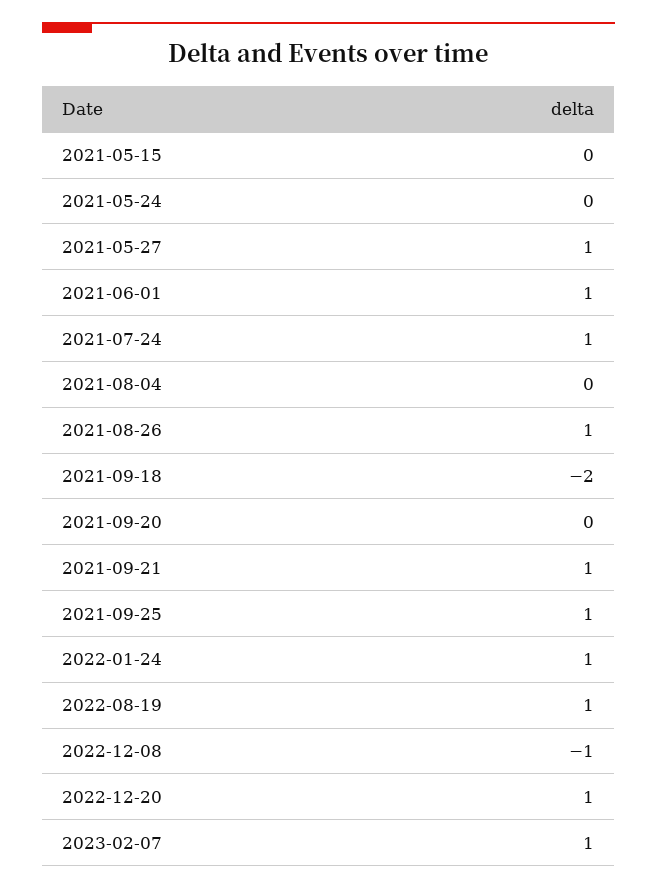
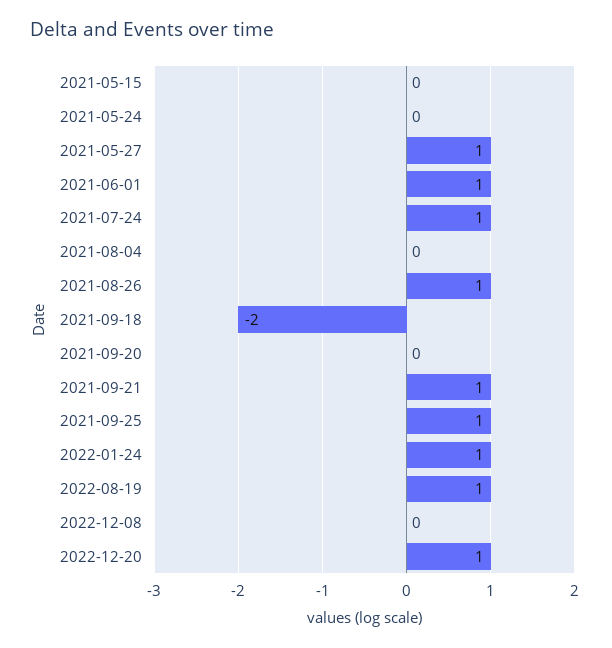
  {
    "2021-05-15": 0,
    "2021-05-24": 0,
    "2021-05-27": 1,
    "2021-06-01": 1,
    "2021-07-24": 1,
    "2021-08-04": 0,
    "2021-08-26": 1,
    "2021-09-18": -2,
    "2021-09-20": 0,
    "2021-09-21": 1,
    "2021-09-25": 1,
    "2022-01-24": 1,
    "2022-08-19": 1,
-   "2022-12-08": -1,
+   "2022-12-08": 0,
-   "2022-12-20": 1,
+   "2022-12-20": 1
-   "2023-02-07": 1
  }

